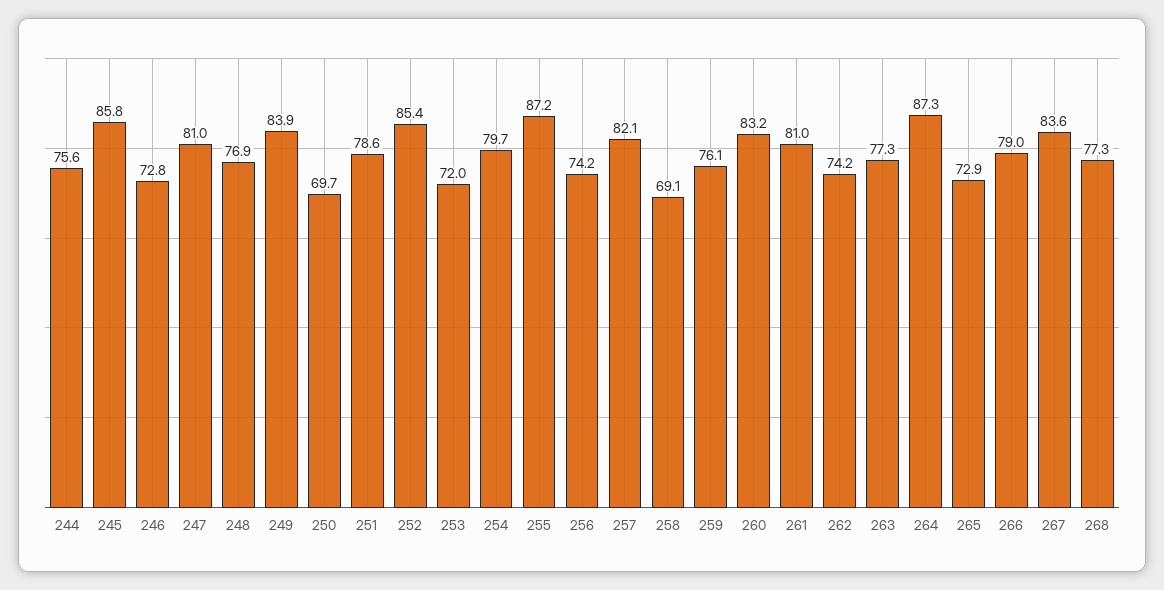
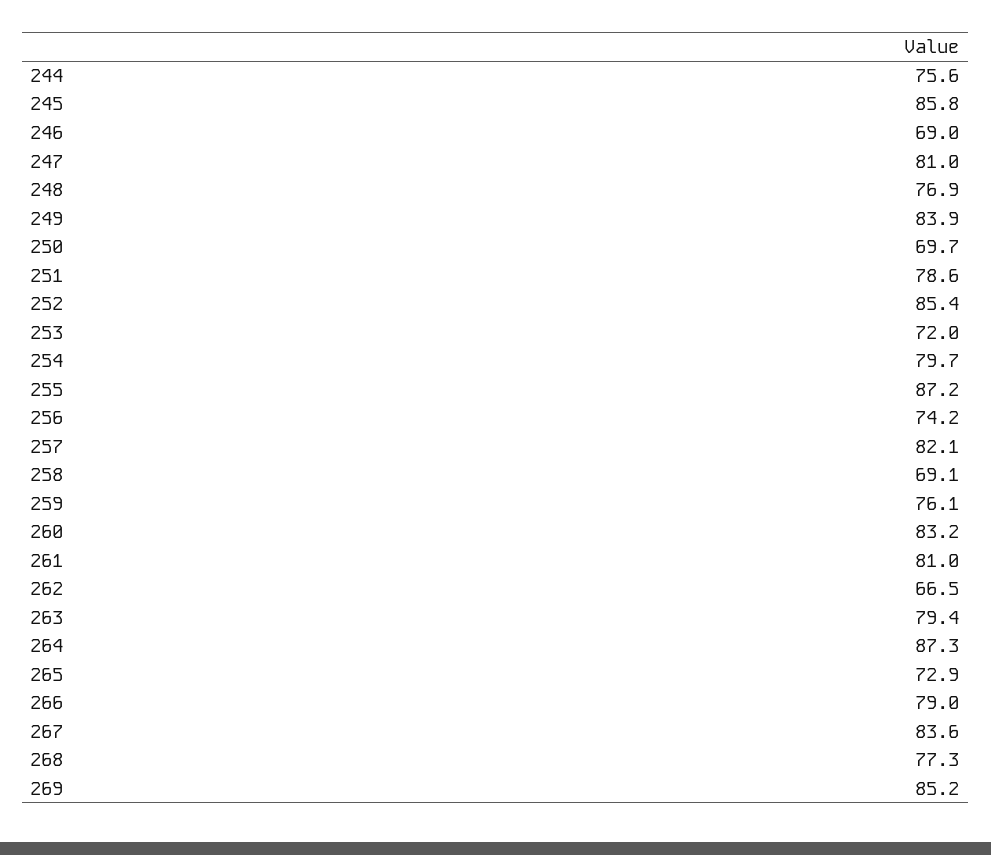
  {
    "244": 75.6,
    "245": 85.8,
-   "246": 72.8,
+   "246": 69,
    "247": 81,
    "248": 76.9,
    "249": 83.9,
    "250": 69.7,
    "251": 78.6,
    "252": 85.4,
    "253": 72,
    "254": 79.7,
    "255": 87.2,
    "256": 74.2,
    "257": 82.1,
    "258": 69.1,
    "259": 76.1,
    "260": 83.2,
    "261": 81,
-   "262": 74.2,
+   "262": 66.5,
-   "263": 77.3,
+   "263": 79.4,
    "264": 87.3,
    "265": 72.9,
    "266": 79,
    "267": 83.6,
-   "268": 77.3
+   "268": 77.3,
+   "269": 85.2
  }

